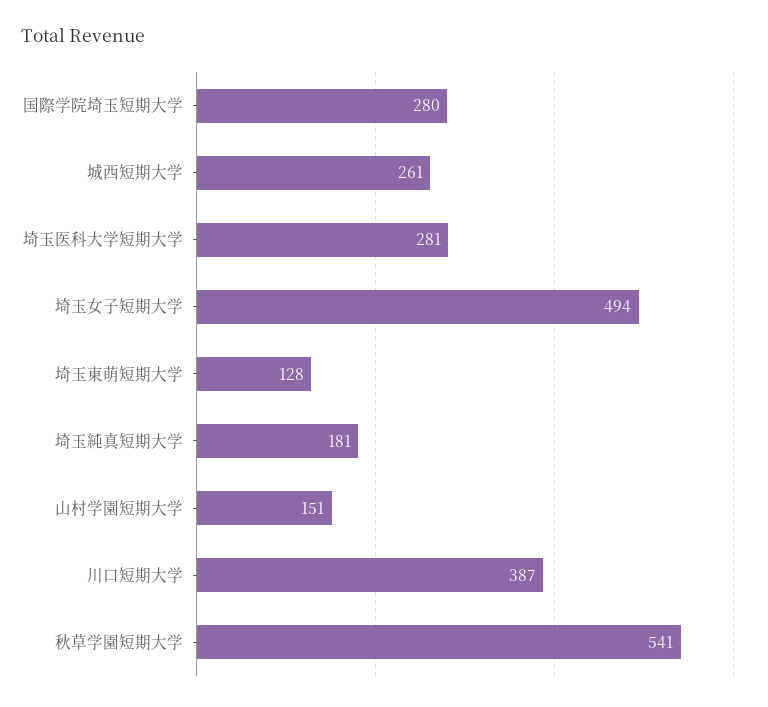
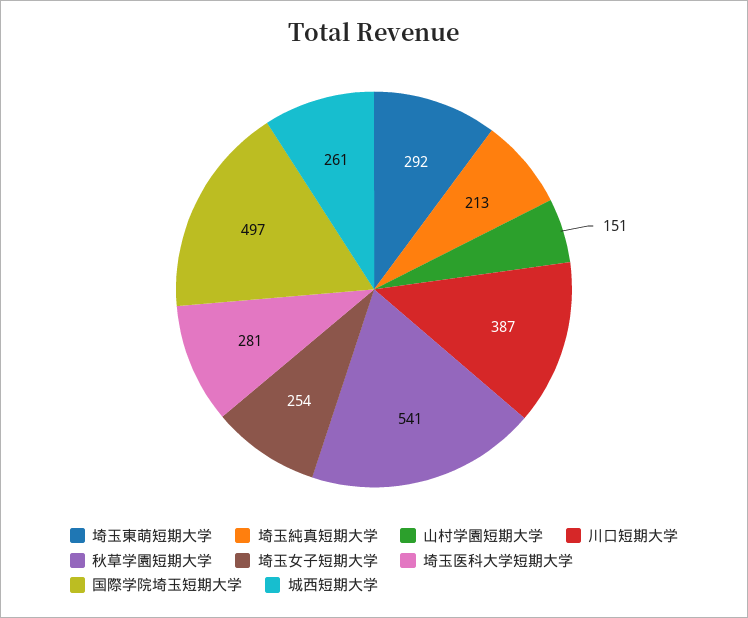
  {
-   "国際学院埼玉短期大学": 280,
+   "国際学院埼玉短期大学": 497,
    "城西短期大学": 261,
    "埼玉医科大学短期大学": 281,
-   "埼玉女子短期大学": 494,
+   "埼玉女子短期大学": 254,
-   "埼玉東萌短期大学": 128,
+   "埼玉東萌短期大学": 292,
-   "埼玉純真短期大学": 181,
+   "埼玉純真短期大学": 213,
    "山村学園短期大学": 151,
    "川口短期大学": 387,
    "秋草学園短期大学": 541
  }

